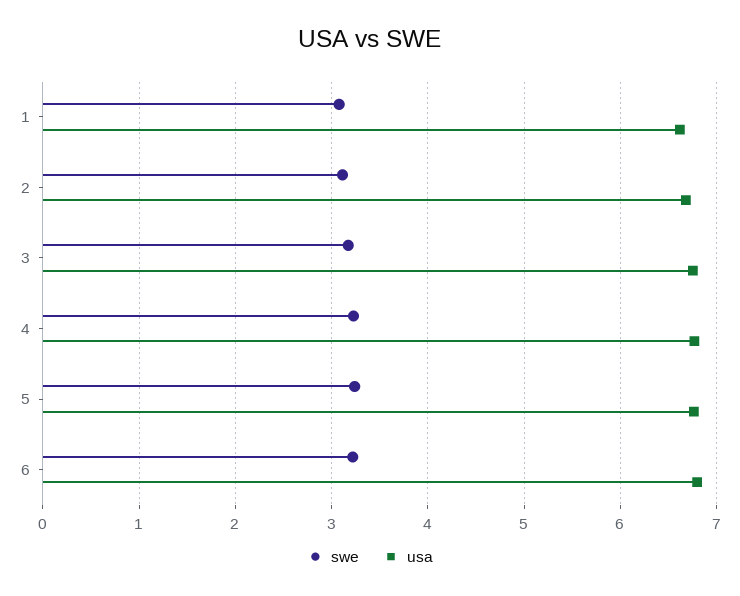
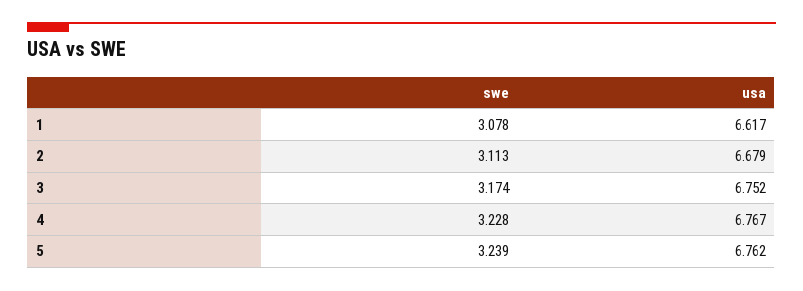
  {
    "swe": {
      "1": 3.078,
      "2": 3.113,
      "3": 3.174,
      "4": 3.228,
-     "5": 3.239,
+     "5": 3.239
-     "6": 3.2
    },
    "usa": {
      "1": 6.617,
      "2": 6.679,
      "3": 6.752,
      "4": 6.767,
-     "5": 6.762,
+     "5": 6.762
-     "6": 6.8
    }
  }

